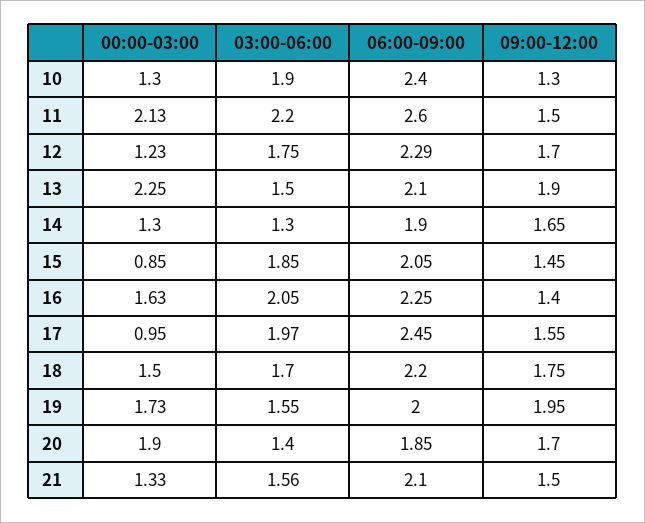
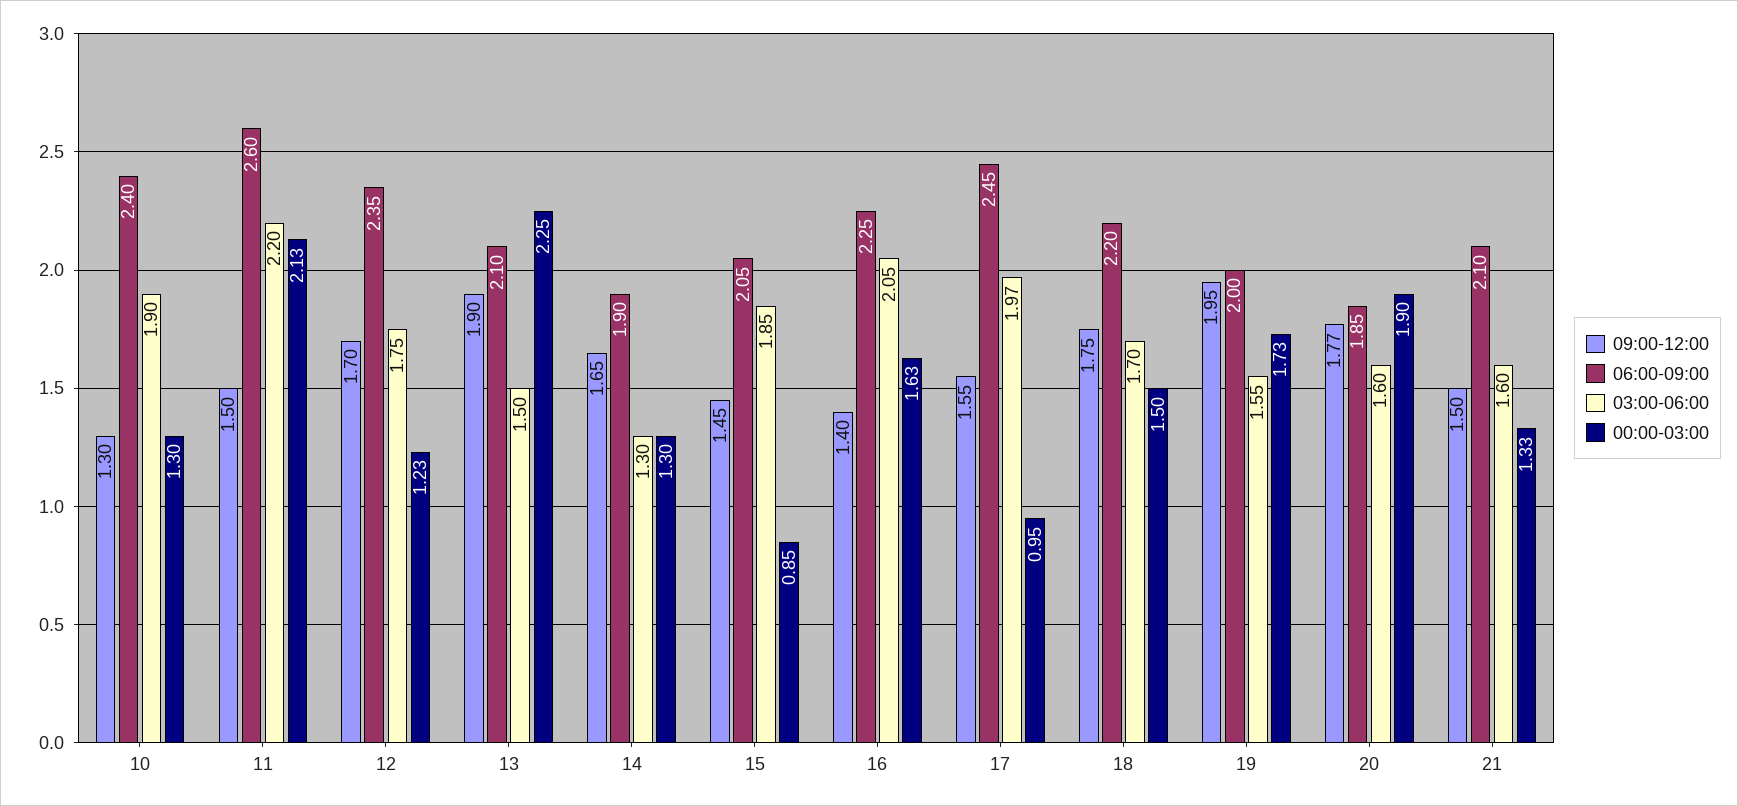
  {
    "00:00-03:00": {
      "10": 1.3,
      "11": 2.13,
      "12": 1.23,
      "13": 2.25,
      "14": 1.3,
      "15": 0.85,
      "16": 1.63,
      "17": 0.95,
      "18": 1.5,
      "19": 1.73,
      "20": 1.9,
      "21": 1.33
    },
    "03:00-06:00": {
      "10": 1.9,
      "11": 2.2,
      "12": 1.75,
      "13": 1.5,
      "14": 1.3,
      "15": 1.85,
      "16": 2.05,
      "17": 1.97,
      "18": 1.7,
      "19": 1.55,
-     "20": 1.4,
+     "20": 1.6,
-     "21": 1.56
+     "21": 1.6
    },
    "06:00-09:00": {
      "10": 2.4,
      "11": 2.6,
-     "12": 2.29,
+     "12": 2.35,
      "13": 2.1,
      "14": 1.9,
      "15": 2.05,
      "16": 2.25,
      "17": 2.45,
      "18": 2.2,
      "19": 2,
      "20": 1.85,
      "21": 2.1
    },
    "09:00-12:00": {
      "10": 1.3,
      "11": 1.5,
      "12": 1.7,
      "13": 1.9,
      "14": 1.65,
      "15": 1.45,
      "16": 1.4,
      "17": 1.55,
      "18": 1.75,
      "19": 1.95,
-     "20": 1.7,
+     "20": 1.77,
      "21": 1.5
    }
  }

